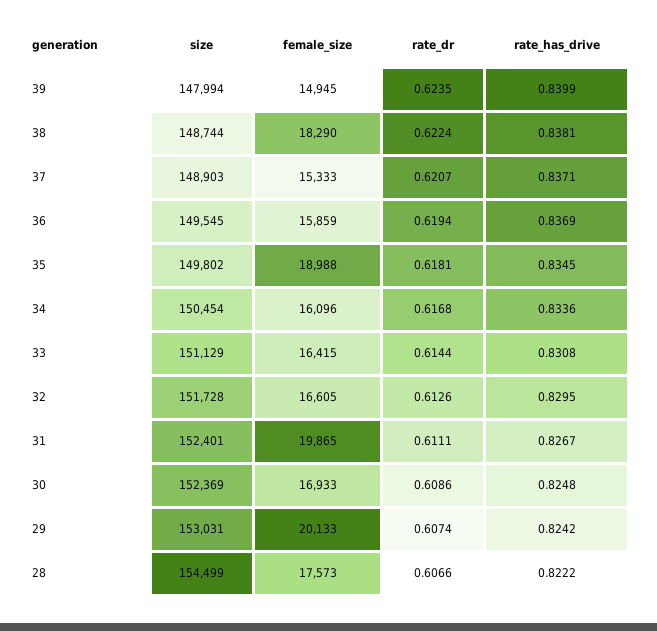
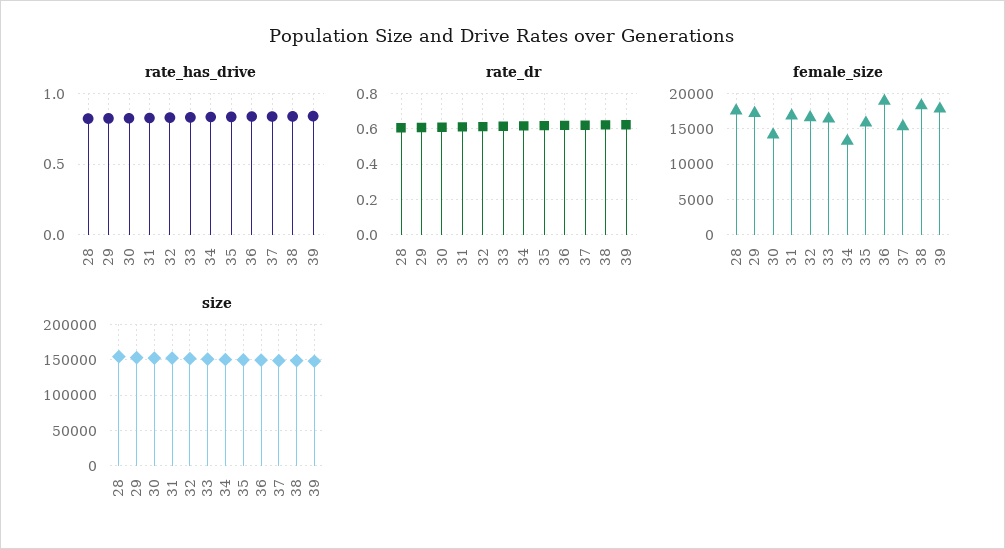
  {
    "size": {
      "39": 147994,
      "38": 148744,
      "37": 148903,
      "36": 149545,
      "35": 149802,
      "34": 150454,
      "33": 151129,
      "32": 151728,
      "31": 152401,
      "30": 152369,
      "29": 153031,
      "28": 154499
    },
    "female_size": {
-     "39": 14945,
+     "39": 18000,
      "38": 18290,
      "37": 15333,
-     "36": 15859,
+     "36": 19000,
-     "35": 18988,
+     "35": 16000,
-     "34": 16096,
+     "34": 13000,
      "33": 16415,
      "32": 16605,
-     "31": 19865,
+     "31": 17000,
-     "30": 16933,
+     "30": 14000,
-     "29": 20133,
+     "29": 17000,
      "28": 17573
    },
    "rate_dr": {
      "39": 0.6235,
      "38": 0.6224,
      "37": 0.6207,
      "36": 0.6194,
      "35": 0.6181,
      "34": 0.6168,
      "33": 0.6144,
      "32": 0.6126,
      "31": 0.6111,
      "30": 0.6086,
      "29": 0.6074,
      "28": 0.6066
    },
    "rate_has_drive": {
      "39": 0.8399,
      "38": 0.8381,
      "37": 0.8371,
      "36": 0.8369,
      "35": 0.8345,
      "34": 0.8336,
      "33": 0.8308,
      "32": 0.8295,
      "31": 0.8267,
      "30": 0.8248,
      "29": 0.8242,
      "28": 0.8222
    }
  }

